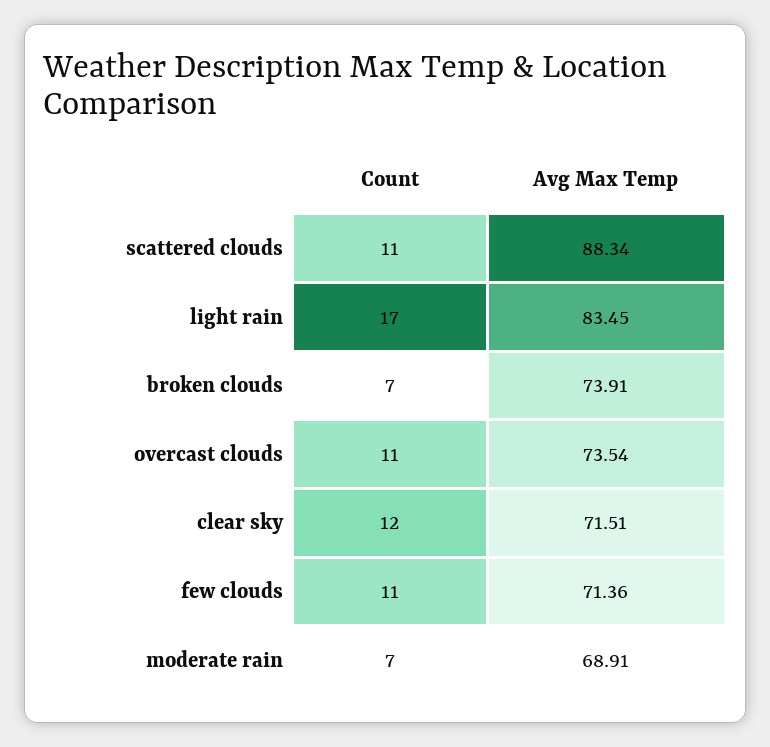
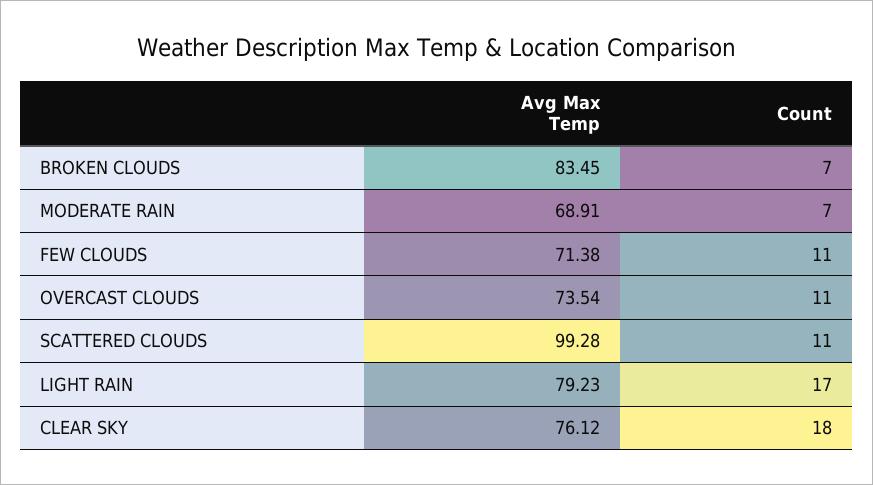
  {
    "Count": {
      "scattered clouds": 11,
      "light rain": 17,
      "broken clouds": 7,
      "overcast clouds": 11,
-     "clear sky": 12,
+     "clear sky": 18,
      "few clouds": 11,
      "moderate rain": 7
    },
    "Avg Max Temp": {
-     "scattered clouds": 88.34,
+     "scattered clouds": 99.28,
-     "light rain": 83.45,
+     "light rain": 79.23,
-     "broken clouds": 73.91,
+     "broken clouds": 83.45,
      "overcast clouds": 73.54,
-     "clear sky": 71.51,
+     "clear sky": 76.12,
-     "few clouds": 71.36,
+     "few clouds": 71.38,
      "moderate rain": 68.91
    }
  }

